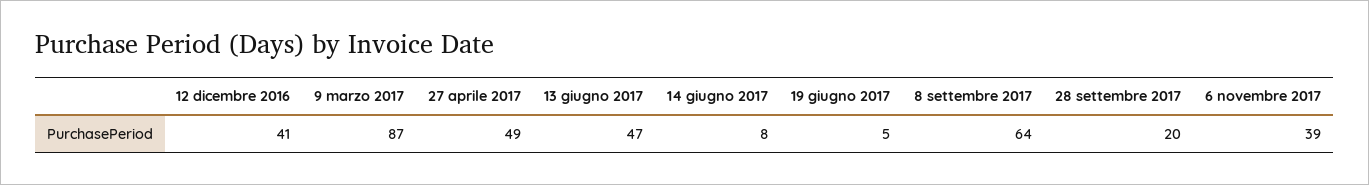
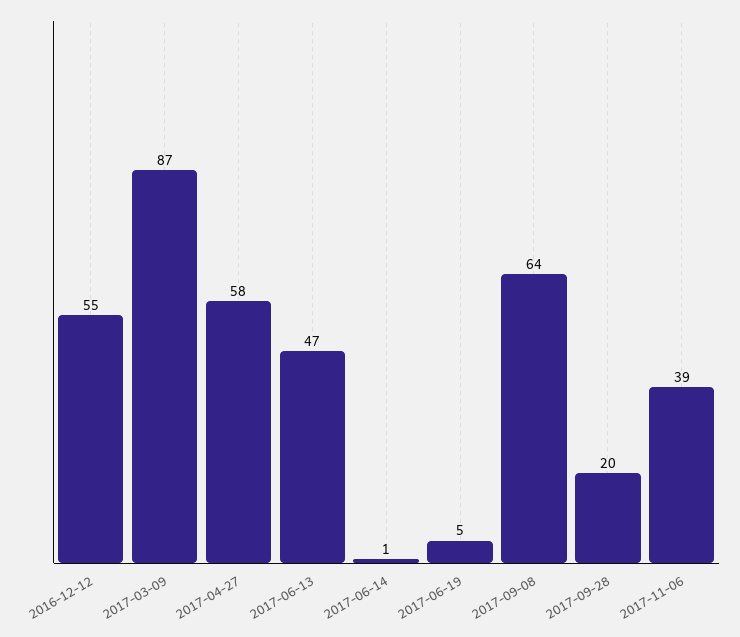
  {
-   "12 dicembre 2016": 41,
+   "12 dicembre 2016": 55,
    "9 marzo 2017": 87,
-   "27 aprile 2017": 49,
+   "27 aprile 2017": 58,
    "13 giugno 2017": 47,
-   "14 giugno 2017": 8,
+   "14 giugno 2017": 1,
    "19 giugno 2017": 5,
    "8 settembre 2017": 64,
    "28 settembre 2017": 20,
    "6 novembre 2017": 39
  }

